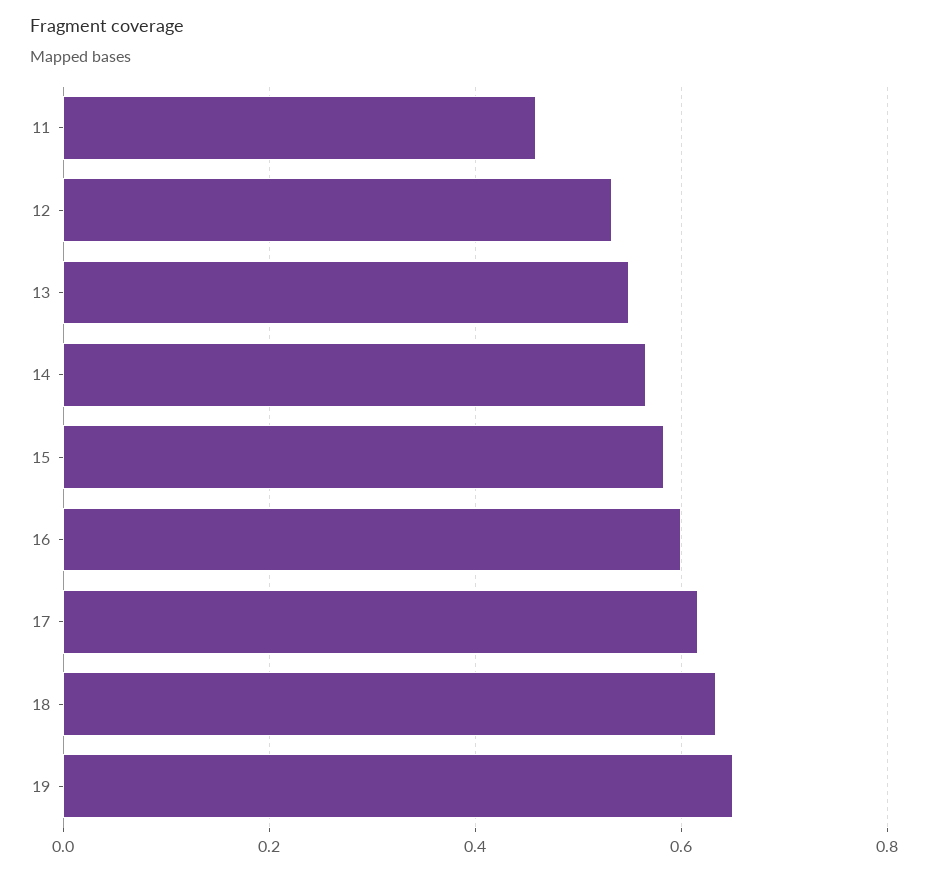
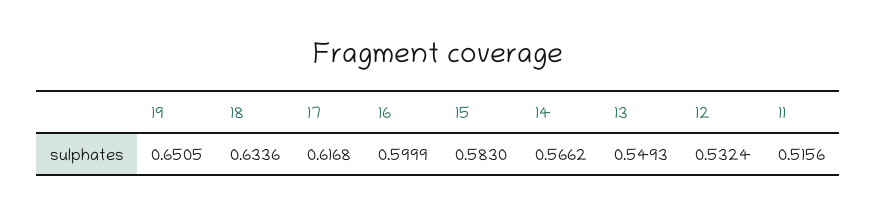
  {
-   "11": 0.46,
+   "11": 0.5156,
    "12": 0.5324,
    "13": 0.5493,
    "14": 0.5662,
    "15": 0.583,
    "16": 0.5999,
    "17": 0.6168,
    "18": 0.6336,
    "19": 0.6505
  }

